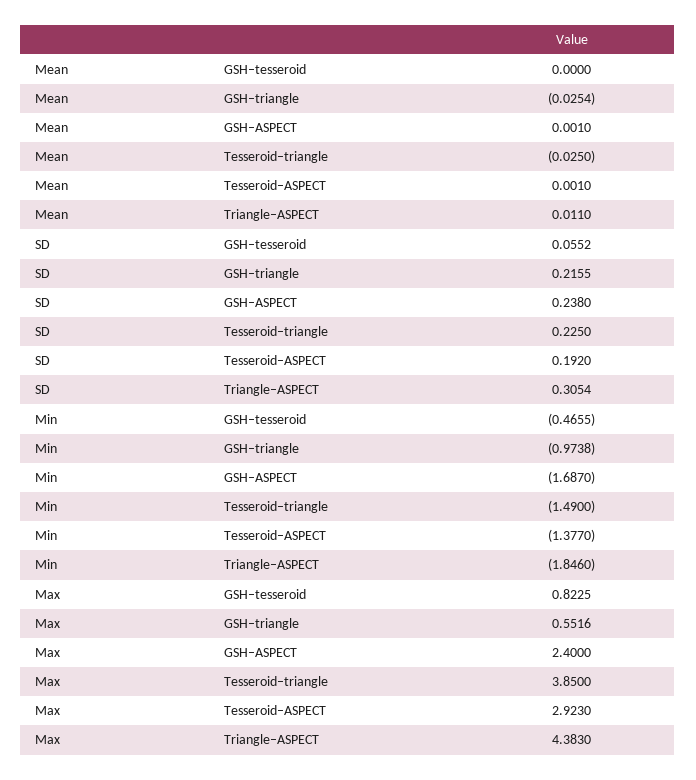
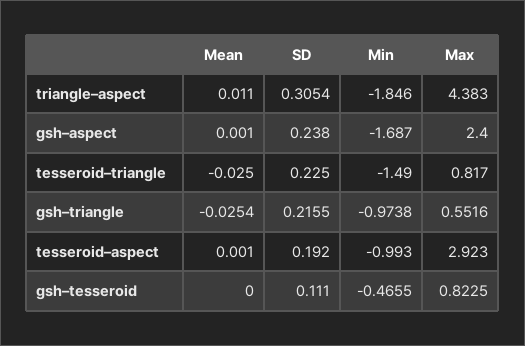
  {
    "Mean": {
      "GSH–tesseroid": 0,
      "GSH–triangle": -0.0254,
      "GSH–ASPECT": 0.001,
      "Tesseroid–triangle": -0.025,
      "Tesseroid–ASPECT": 0.001,
      "Triangle–ASPECT": 0.011
    },
    "SD": {
-     "GSH–tesseroid": 0.0552,
+     "GSH–tesseroid": 0.111,
      "GSH–triangle": 0.2155,
      "GSH–ASPECT": 0.238,
      "Tesseroid–triangle": 0.225,
      "Tesseroid–ASPECT": 0.192,
      "Triangle–ASPECT": 0.3054
    },
    "Min": {
      "GSH–tesseroid": -0.4655,
      "GSH–triangle": -0.9738,
      "GSH–ASPECT": -1.687,
      "Tesseroid–triangle": -1.49,
-     "Tesseroid–ASPECT": -1.377,
+     "Tesseroid–ASPECT": -0.993,
      "Triangle–ASPECT": -1.846
    },
    "Max": {
      "GSH–tesseroid": 0.8225,
      "GSH–triangle": 0.5516,
      "GSH–ASPECT": 2.4,
-     "Tesseroid–triangle": 3.85,
+     "Tesseroid–triangle": 0.817,
      "Tesseroid–ASPECT": 2.923,
      "Triangle–ASPECT": 4.383
    }
  }

